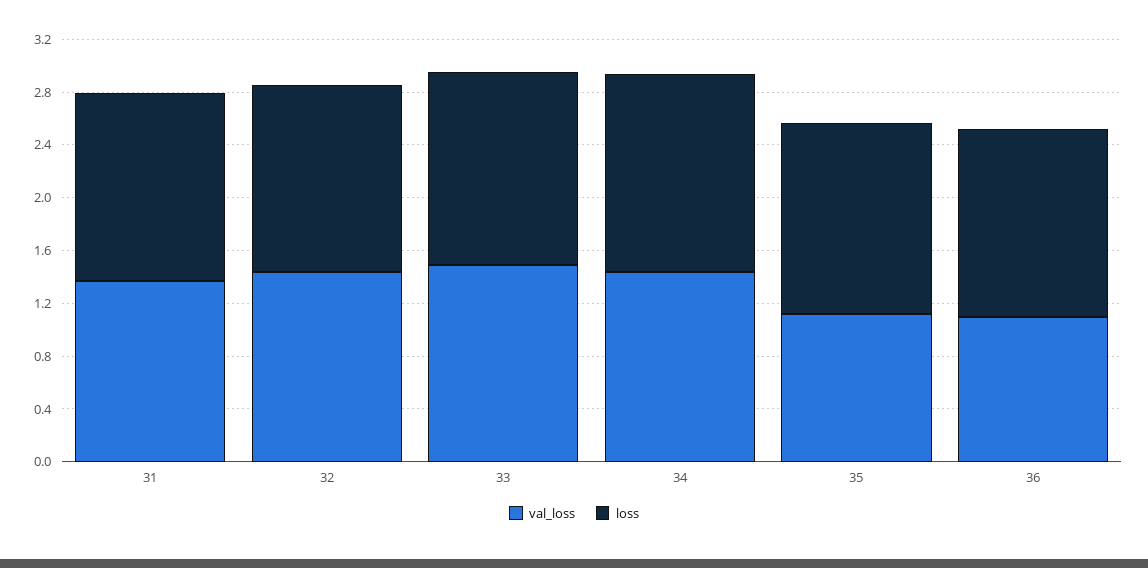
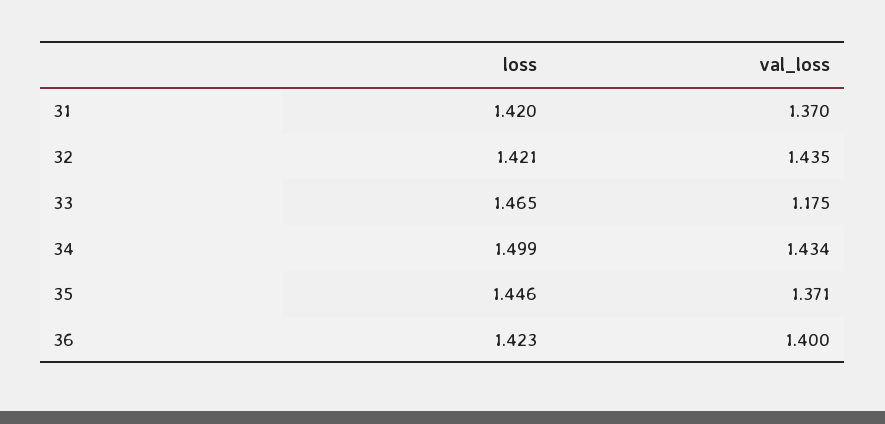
  {
    "val_loss": {
      "31": 1.37,
      "32": 1.435,
-     "33": 1.5,
+     "33": 1.175,
      "34": 1.434,
-     "35": 1.1,
+     "35": 1.371,
-     "36": 1.1
+     "36": 1.4
    },
    "loss": {
      "31": 1.42,
      "32": 1.421,
      "33": 1.465,
      "34": 1.499,
      "35": 1.446,
      "36": 1.423
    }
  }

